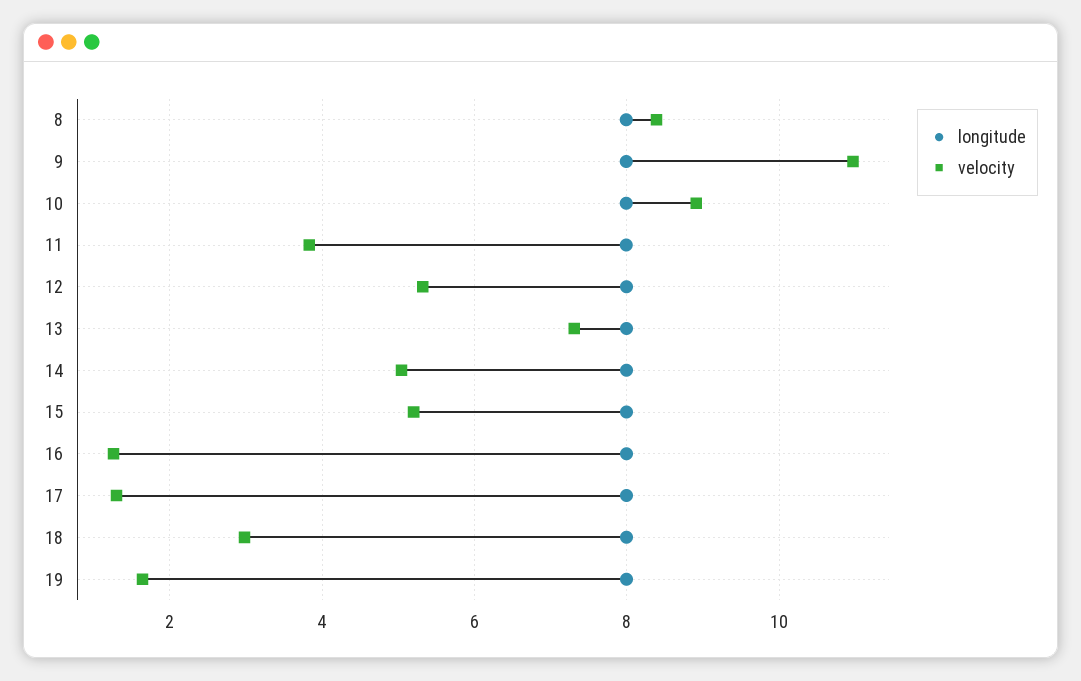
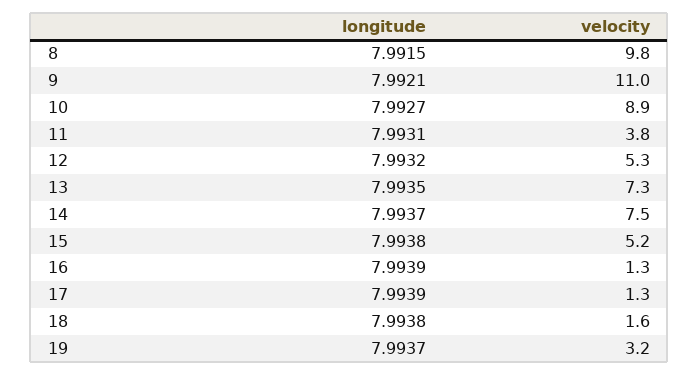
  {
    "longitude": {
      "8": 7.9915,
      "9": 7.9921,
      "10": 7.9927,
      "11": 7.9931,
      "12": 7.9932,
      "13": 7.9935,
      "14": 7.9937,
      "15": 7.9938,
      "16": 7.9939,
      "17": 7.9939,
      "18": 7.9938,
      "19": 7.9937
    },
    "velocity": {
-     "8": 8.4,
+     "8": 9.8,
      "9": 11,
      "10": 8.9,
      "11": 3.8,
      "12": 5.3,
      "13": 7.3,
-     "14": 5,
+     "14": 7.5,
      "15": 5.2,
      "16": 1.3,
      "17": 1.3,
-     "18": 3,
+     "18": 1.6,
-     "19": 1.6
+     "19": 3.2
    }
  }

